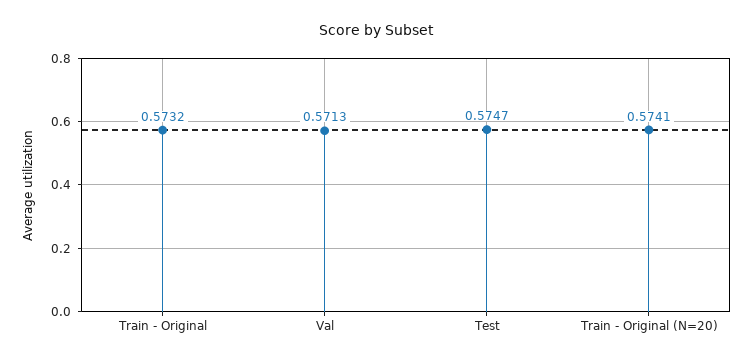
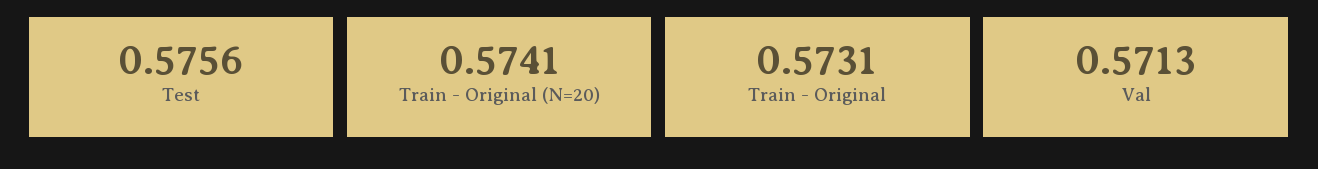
  {
-   "Train - Original": 0.5732,
+   "Train - Original": 0.5731,
    "Val": 0.5713,
-   "Test": 0.5747,
+   "Test": 0.5756,
    "Train - Original (N=20)": 0.5741
  }

